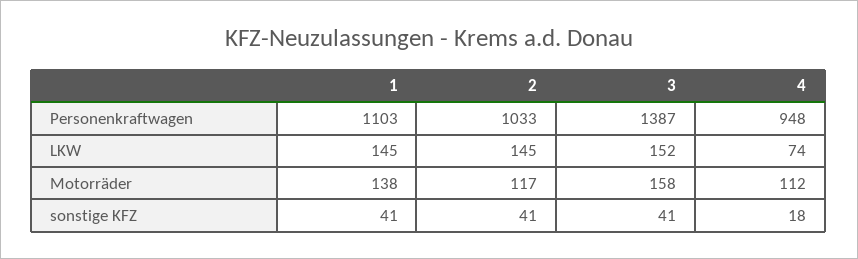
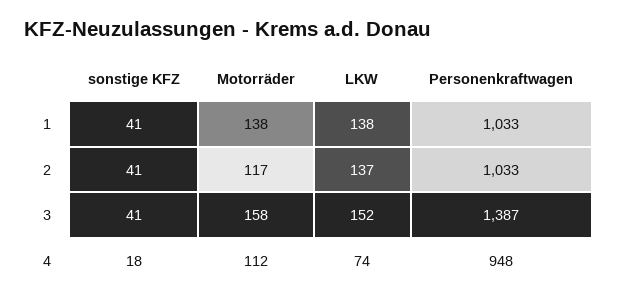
  {
    "1": {
-     "Personenkraftwagen": 1103,
+     "Personenkraftwagen": 1033,
-     "LKW": 145,
+     "LKW": 138,
      "Motorräder": 138,
      "sonstige KFZ": 41
    },
    "2": {
      "Personenkraftwagen": 1033,
-     "LKW": 145,
+     "LKW": 137,
      "Motorräder": 117,
      "sonstige KFZ": 41
    },
    "3": {
      "Personenkraftwagen": 1387,
      "LKW": 152,
      "Motorräder": 158,
      "sonstige KFZ": 41
    },
    "4": {
      "Personenkraftwagen": 948,
      "LKW": 74,
      "Motorräder": 112,
      "sonstige KFZ": 18
    }
  }

